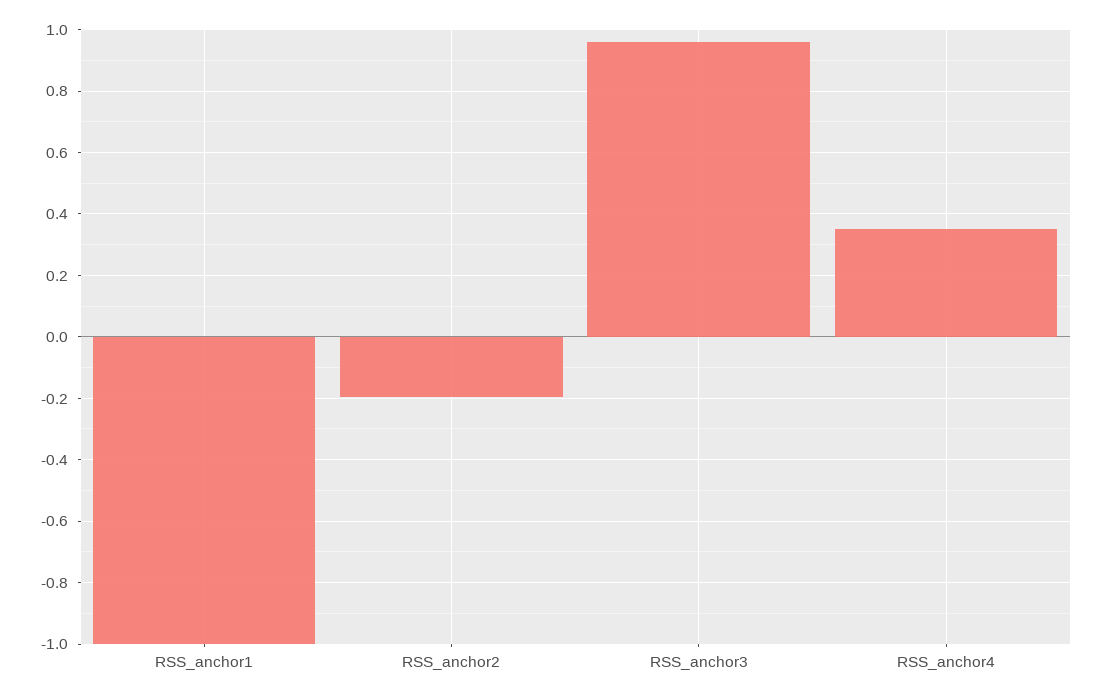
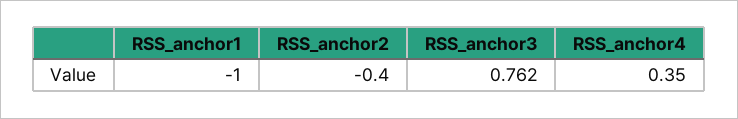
  {
    "RSS_anchor1": -1,
-   "RSS_anchor2": -0.2,
+   "RSS_anchor2": -0.4,
-   "RSS_anchor3": 0.96,
+   "RSS_anchor3": 0.762,
    "RSS_anchor4": 0.35
  }

